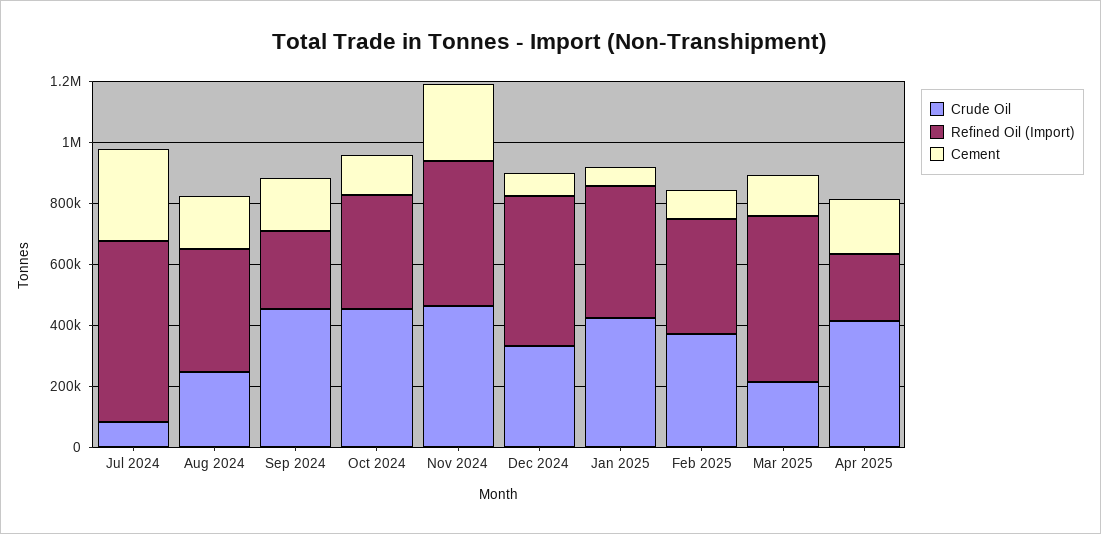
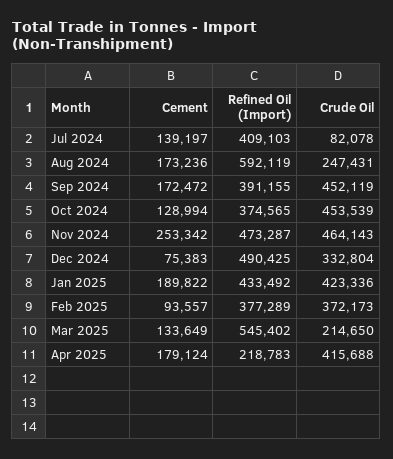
  {
    "Crude Oil": {
      "Jul 2024": 82078,
      "Aug 2024": 247431,
      "Sep 2024": 452119,
      "Oct 2024": 453539,
      "Nov 2024": 464143,
      "Dec 2024": 332804,
      "Jan 2025": 423336,
      "Feb 2025": 372173,
      "Mar 2025": 214650,
      "Apr 2025": 415688
    },
    "Refined Oil (Import)": {
-     "Jul 2024": 600000,
+     "Jul 2024": 409103,
-     "Aug 2024": 400000,
+     "Aug 2024": 592119,
-     "Sep 2024": 250000,
+     "Sep 2024": 391155,
      "Oct 2024": 374565,
      "Nov 2024": 473287,
      "Dec 2024": 490425,
      "Jan 2025": 433492,
      "Feb 2025": 377289,
      "Mar 2025": 545402,
      "Apr 2025": 218783
    },
    "Cement": {
-     "Jul 2024": 300000,
+     "Jul 2024": 139197,
      "Aug 2024": 173236,
      "Sep 2024": 172472,
      "Oct 2024": 128994,
      "Nov 2024": 253342,
      "Dec 2024": 75383,
-     "Jan 2025": 50000,
+     "Jan 2025": 189822,
      "Feb 2025": 93557,
      "Mar 2025": 133649,
      "Apr 2025": 179124
    }
  }

